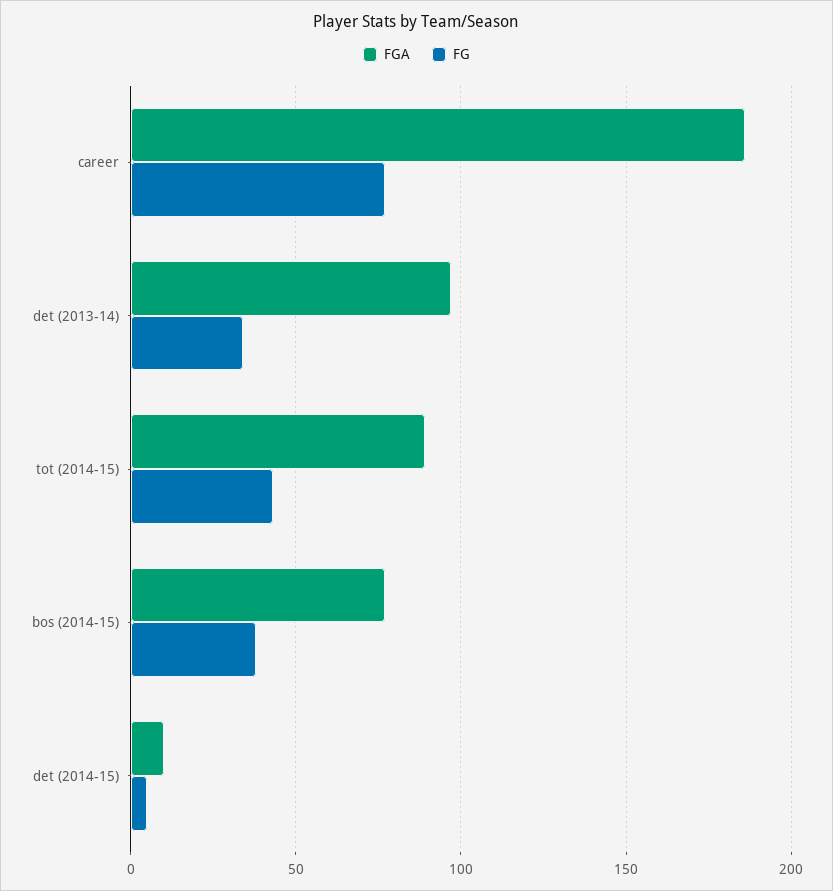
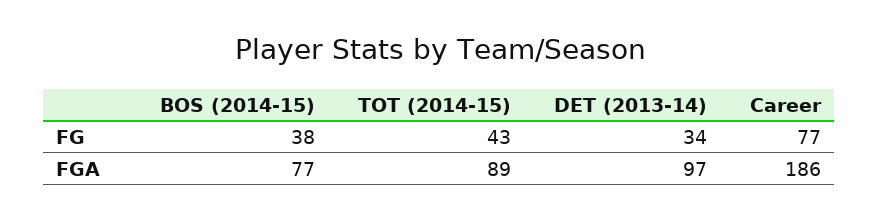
  {
    "FGA": {
      "career": 186,
      "det (2013-14)": 97,
      "tot (2014-15)": 89,
-     "bos (2014-15)": 77,
+     "bos (2014-15)": 77
-     "det (2014-15)": 10
    },
    "FG": {
      "career": 77,
      "det (2013-14)": 34,
      "tot (2014-15)": 43,
-     "bos (2014-15)": 38,
+     "bos (2014-15)": 38
-     "det (2014-15)": 5
    }
  }

